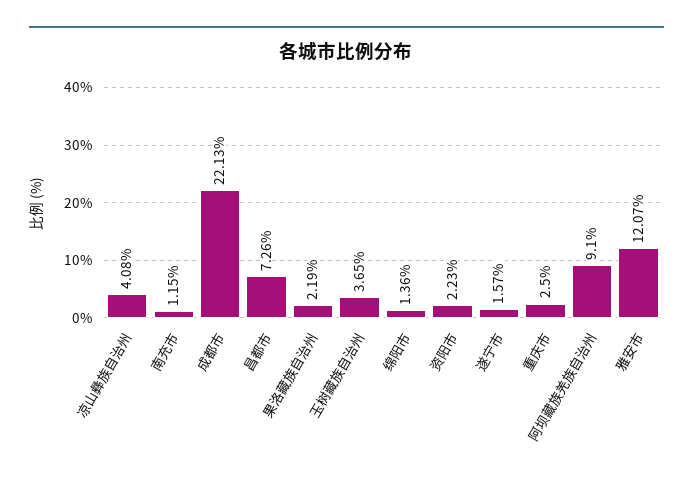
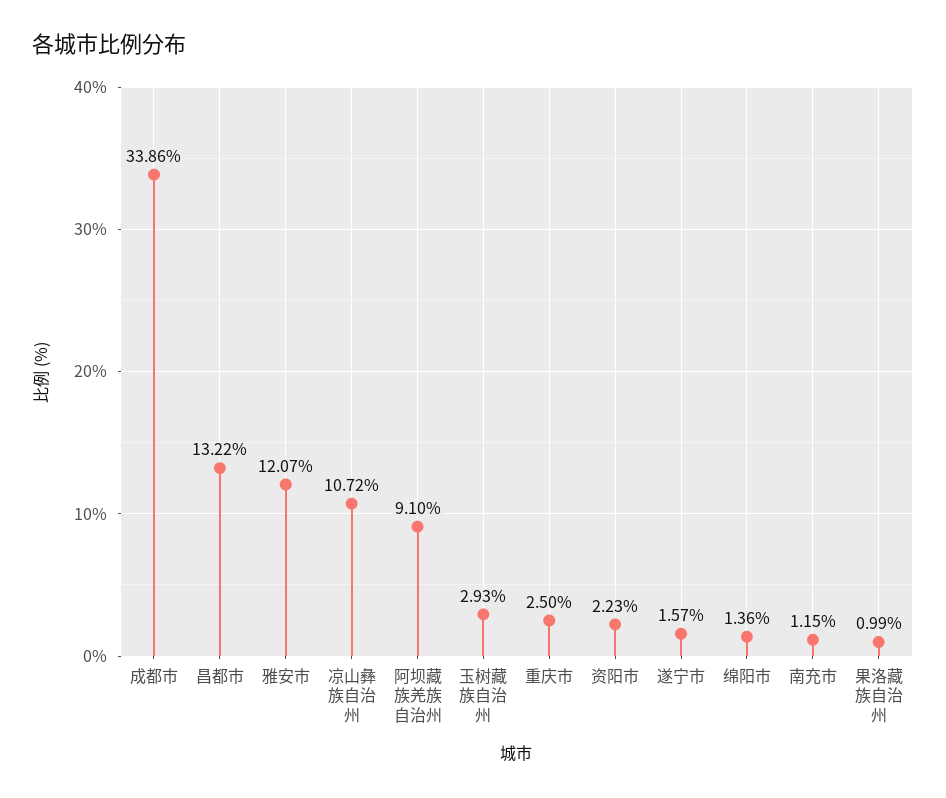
  {
-   "凉山彝族自治州": 4.08,
+   "凉山彝族自治州": 10.72,
    "南充市": 1.15,
-   "成都市": 22.13,
+   "成都市": 33.86,
-   "昌都市": 7.26,
+   "昌都市": 13.22,
-   "果洛藏族自治州": 2.19,
+   "果洛藏族自治州": 0.99,
-   "玉树藏族自治州": 3.65,
+   "玉树藏族自治州": 2.93,
    "绵阳市": 1.36,
    "资阳市": 2.23,
    "遂宁市": 1.57,
    "重庆市": 2.5,
    "阿坝藏族羌族自治州": 9.1,
    "雅安市": 12.07
  }

